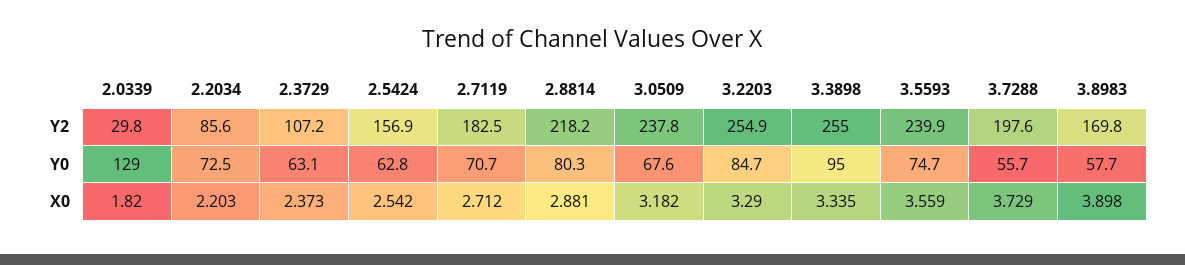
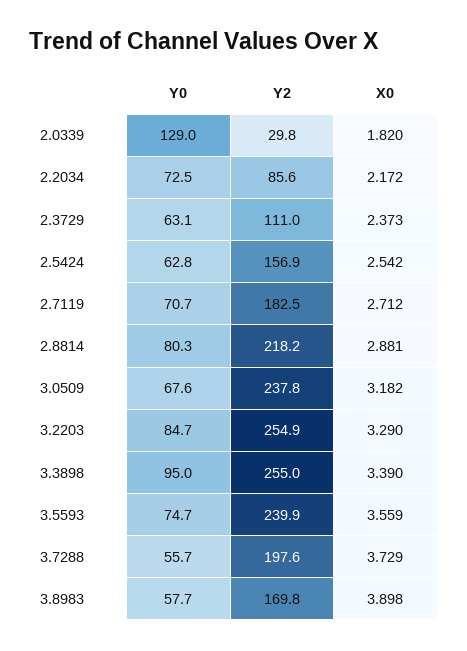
  {
    "2.0339": {
      "Y2": 29.8,
      "Y0": 129,
      "X0": 1.82
    },
    "2.2034": {
      "Y2": 85.6,
      "Y0": 72.5,
-     "X0": 2.203
+     "X0": 2.172
    },
    "2.3729": {
-     "Y2": 107.2,
+     "Y2": 111,
      "Y0": 63.1,
      "X0": 2.373
    },
    "2.5424": {
      "Y2": 156.9,
      "Y0": 62.8,
      "X0": 2.542
    },
    "2.7119": {
      "Y2": 182.5,
      "Y0": 70.7,
      "X0": 2.712
    },
    "2.8814": {
      "Y2": 218.2,
      "Y0": 80.3,
      "X0": 2.881
    },
    "3.0509": {
      "Y2": 237.8,
      "Y0": 67.6,
      "X0": 3.182
    },
    "3.2203": {
      "Y2": 254.9,
      "Y0": 84.7,
      "X0": 3.29
    },
    "3.3898": {
      "Y2": 255,
      "Y0": 95,
-     "X0": 3.335
+     "X0": 3.39
    },
    "3.5593": {
      "Y2": 239.9,
      "Y0": 74.7,
      "X0": 3.559
    },
    "3.7288": {
      "Y2": 197.6,
      "Y0": 55.7,
      "X0": 3.729
    },
    "3.8983": {
      "Y2": 169.8,
      "Y0": 57.7,
      "X0": 3.898
    }
  }

